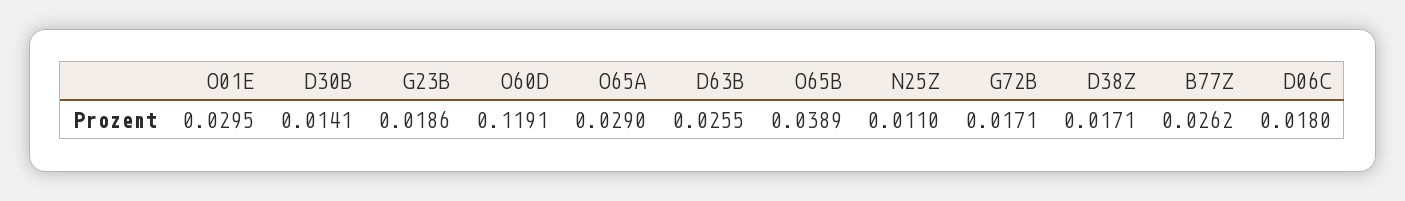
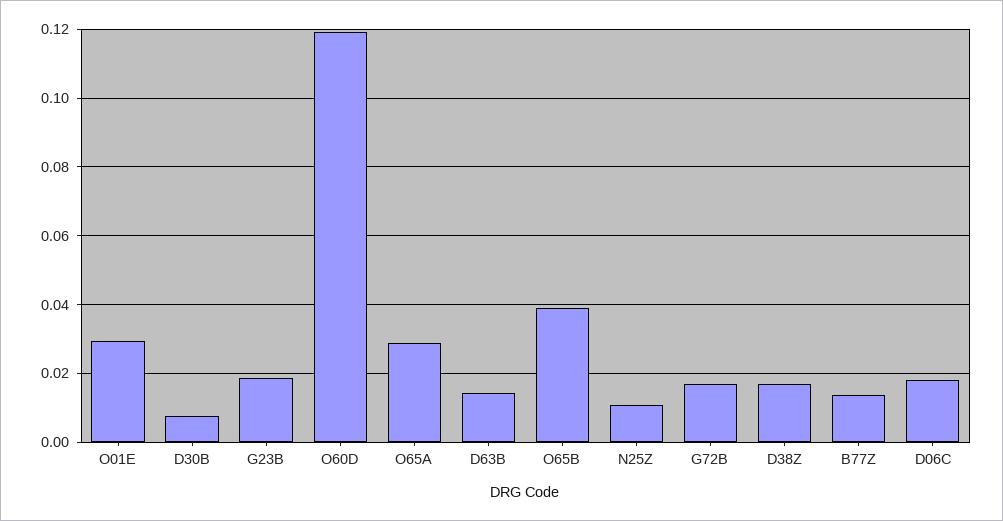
  {
    "O01E": 0.0295,
-   "D30B": 0.0141,
+   "D30B": 0.008,
    "G23B": 0.0186,
    "O60D": 0.1191,
    "O65A": 0.029,
-   "D63B": 0.0255,
+   "D63B": 0.014,
    "O65B": 0.0389,
    "N25Z": 0.011,
    "G72B": 0.0171,
    "D38Z": 0.0171,
-   "B77Z": 0.0262,
+   "B77Z": 0.014,
    "D06C": 0.018
  }

